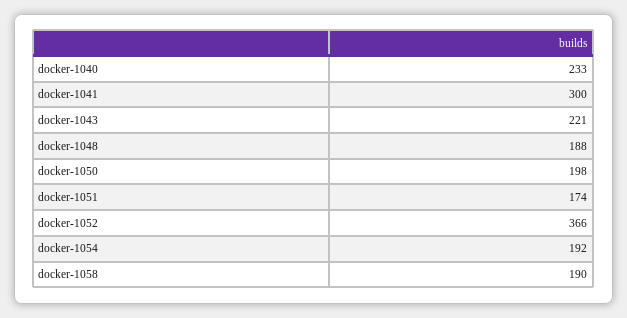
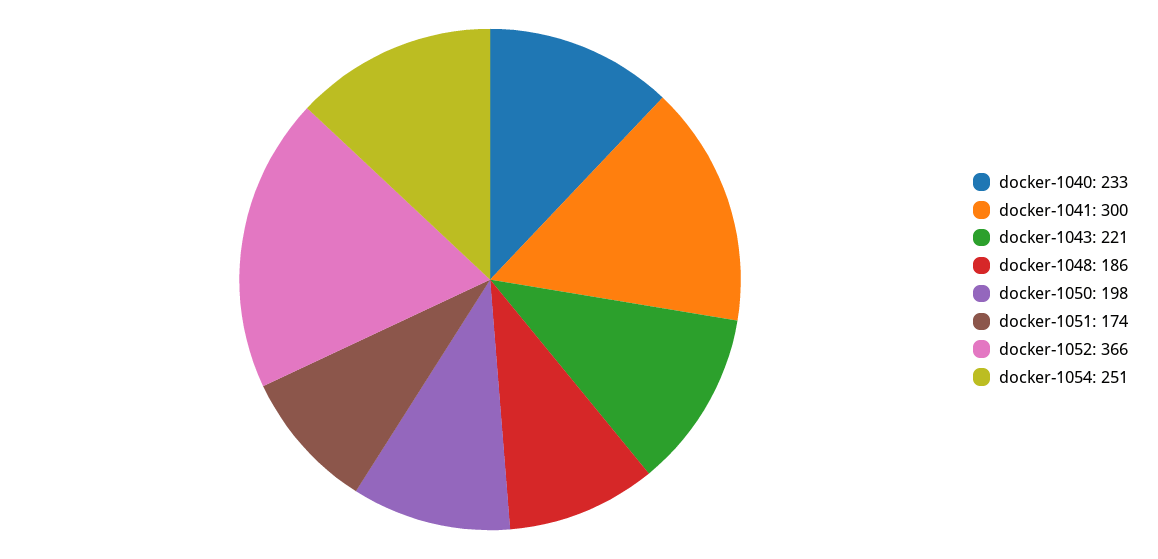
  {
    "docker-1040": 233,
    "docker-1041": 300,
    "docker-1043": 221,
-   "docker-1048": 188,
+   "docker-1048": 186,
    "docker-1050": 198,
    "docker-1051": 174,
    "docker-1052": 366,
-   "docker-1054": 192,
+   "docker-1054": 251
-   "docker-1058": 190
  }

